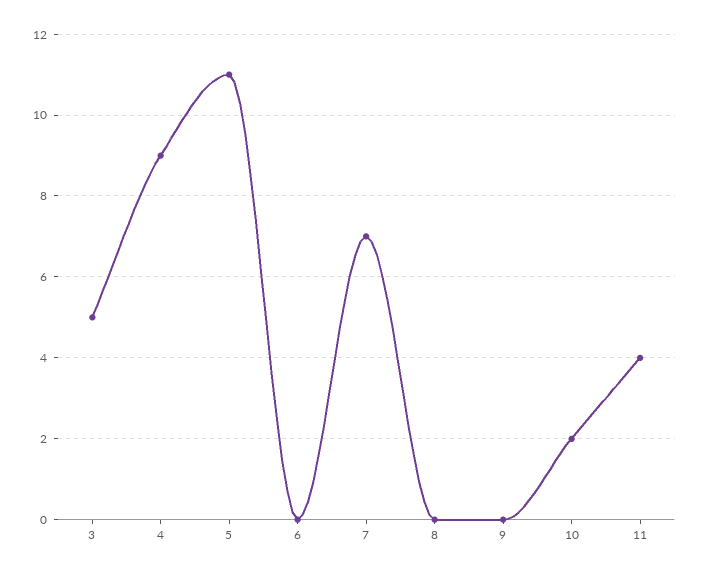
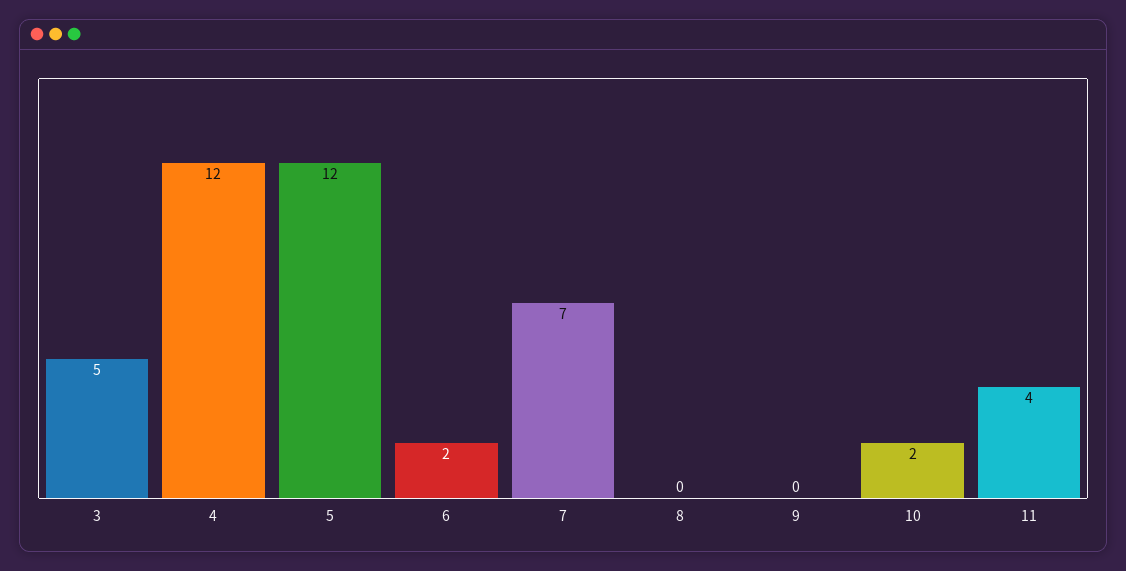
  {
    "3": 5,
-   "4": 9,
+   "4": 12,
-   "5": 11,
+   "5": 12,
-   "6": 0,
+   "6": 2,
    "7": 7,
    "8": 0,
    "9": 0,
    "10": 2,
    "11": 4
  }

